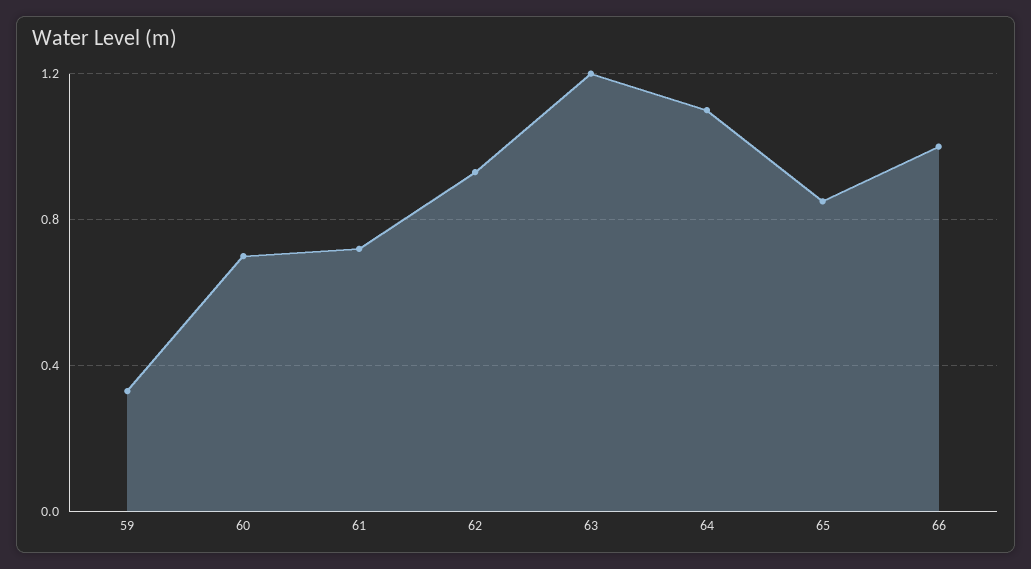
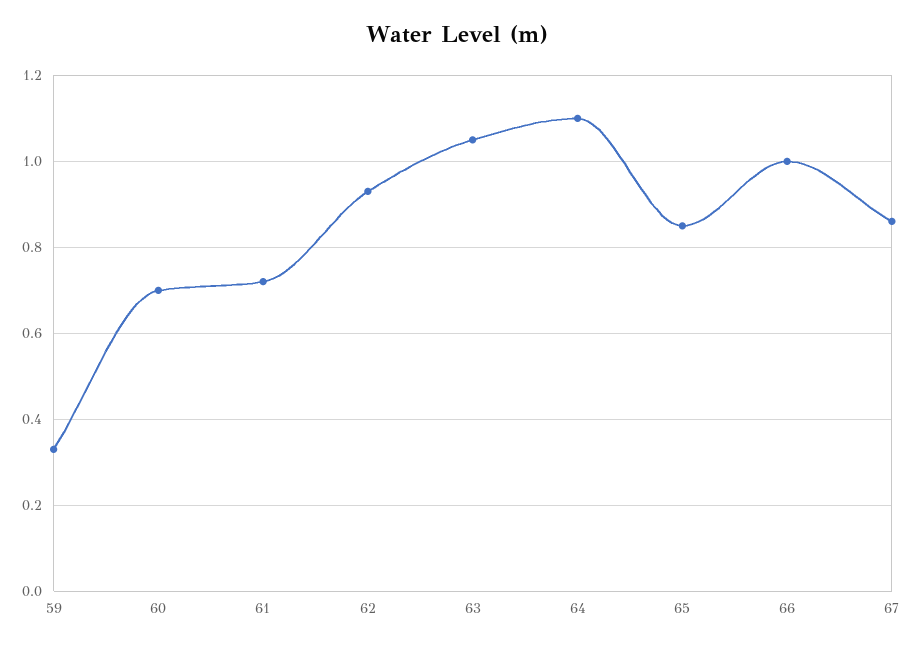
  {
    "59": 0.35,
    "60": 0.7,
    "61": 0.7,
    "62": 0.95,
-   "63": 1.2,
+   "63": 1.05,
    "64": 1.1,
    "65": 0.85,
-   "66": 1
+   "66": 1,
+   "67": 0.85
  }

